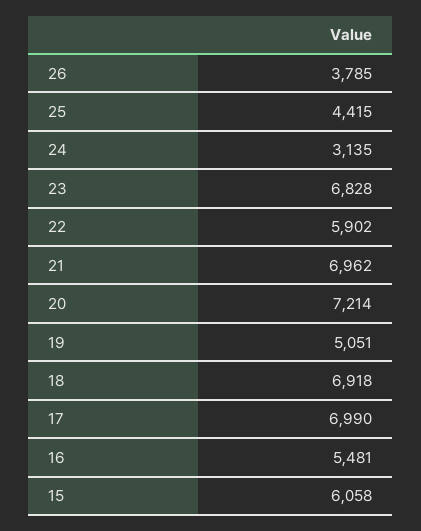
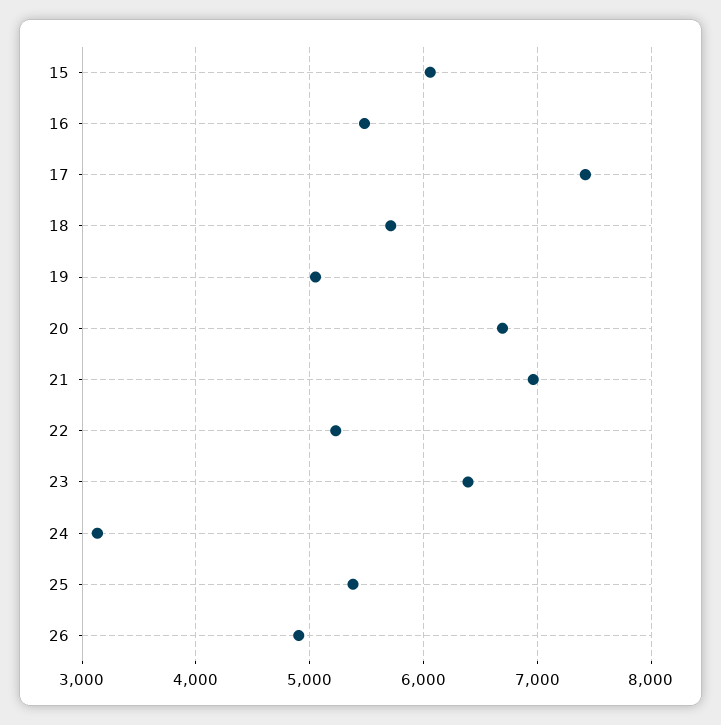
  {
-   "26": 3785,
+   "26": 4900,
-   "25": 4415,
+   "25": 5400,
    "24": 3135,
-   "23": 6828,
+   "23": 6400,
-   "22": 5902,
+   "22": 5200,
    "21": 6962,
-   "20": 7214,
+   "20": 6700,
    "19": 5051,
-   "18": 6918,
+   "18": 5700,
-   "17": 6990,
+   "17": 7400,
    "16": 5481,
    "15": 6058
  }

